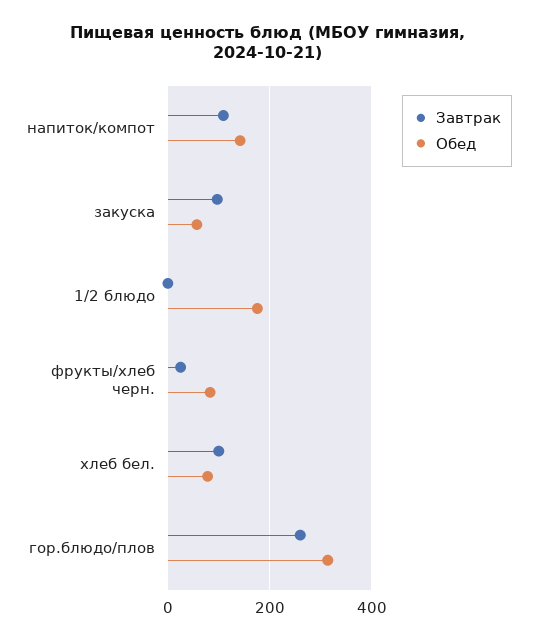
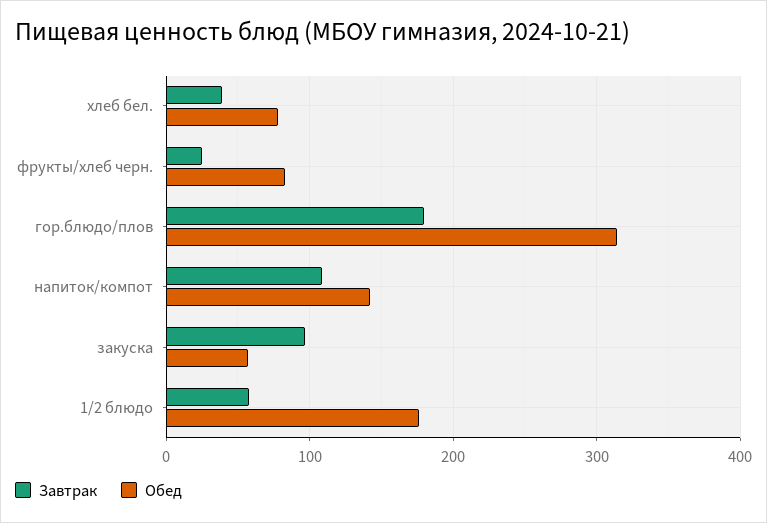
  {
    "Завтрак": {
      "напиток/компот": 110,
      "закуска": 100,
-     "1/2 блюдо": 0,
+     "1/2 блюдо": 60,
      "фрукты/хлеб черн.": 30,
-     "хлеб бел.": 100,
+     "хлеб бел.": 40,
-     "гор.блюдо/плов": 260
+     "гор.блюдо/плов": 180
    },
    "Обед": {
      "напиток/компот": 140,
      "закуска": 60,
      "1/2 блюдо": 180,
      "фрукты/хлеб черн.": 80,
      "хлеб бел.": 80,
      "гор.блюдо/плов": 310
    }
  }

